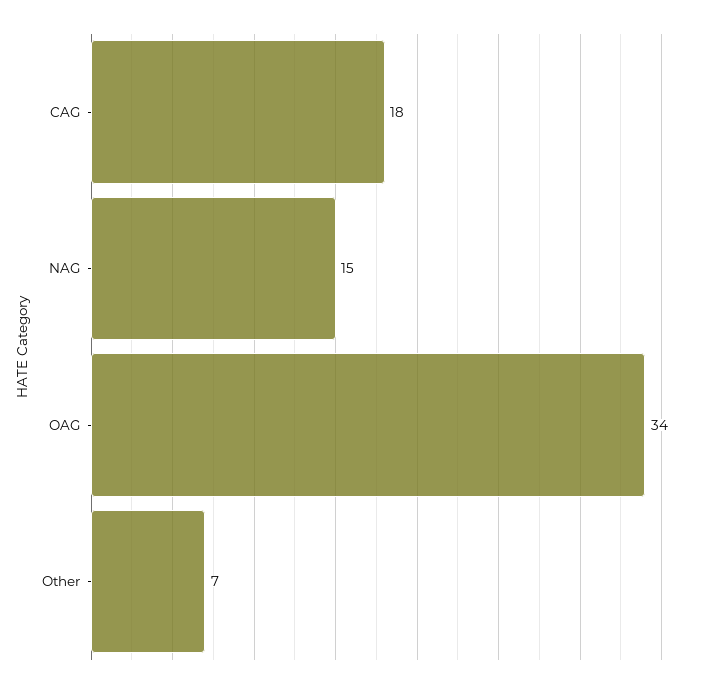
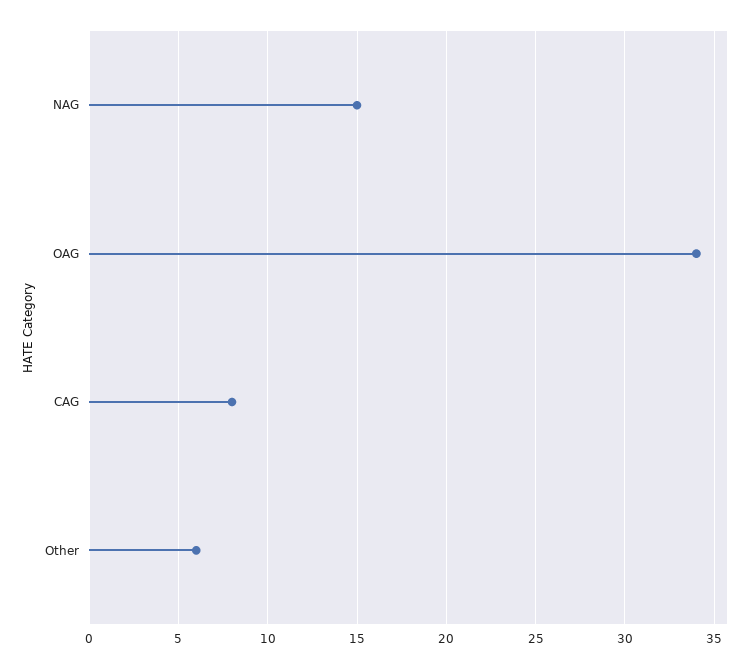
  {
-   "CAG": 18,
+   "CAG": 8,
    "NAG": 15,
    "OAG": 34,
-   "Other": 7
+   "Other": 6
  }

